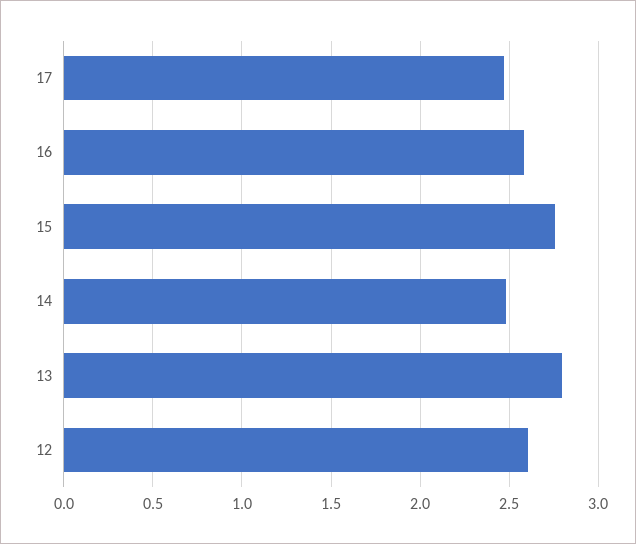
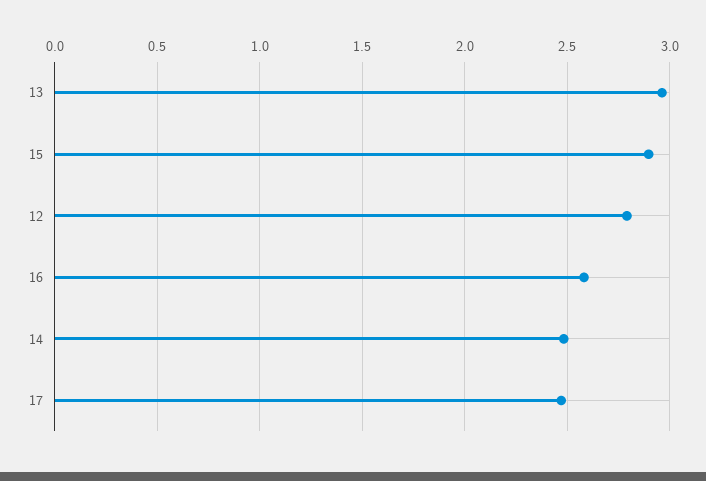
  {
    "17": 2.45,
    "16": 2.6,
-   "15": 2.75,
+   "15": 2.9,
    "14": 2.5,
-   "13": 2.8,
+   "13": 2.95,
-   "12": 2.6
+   "12": 2.8
  }

